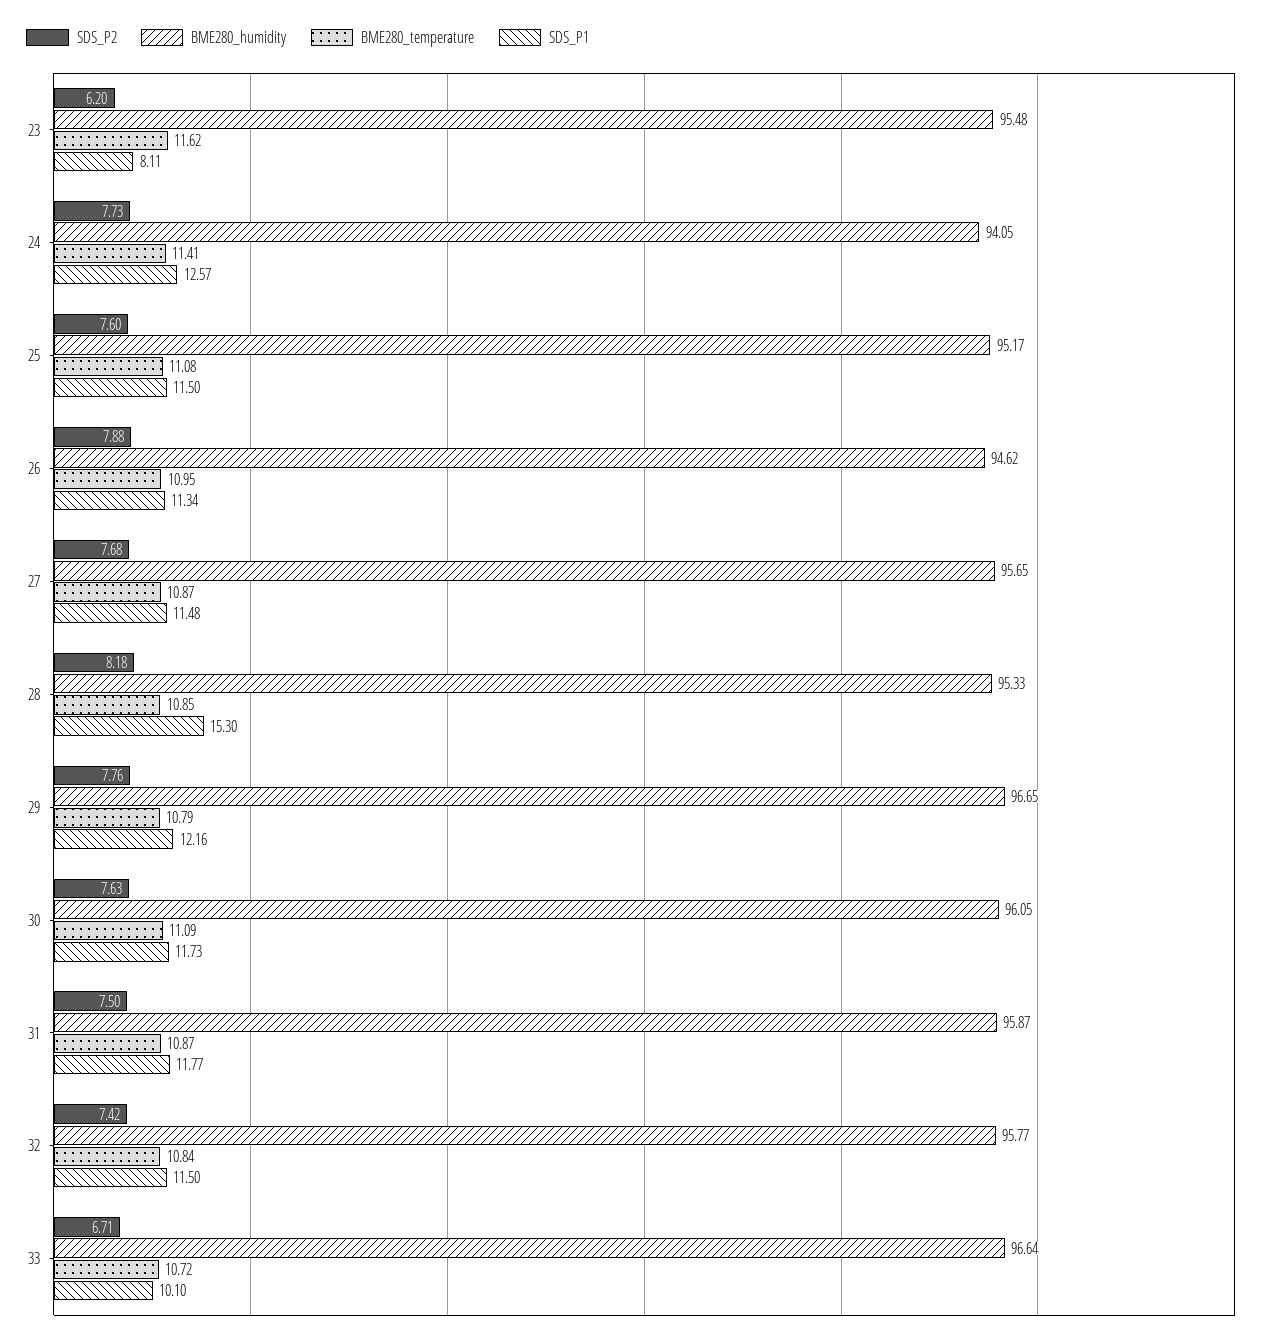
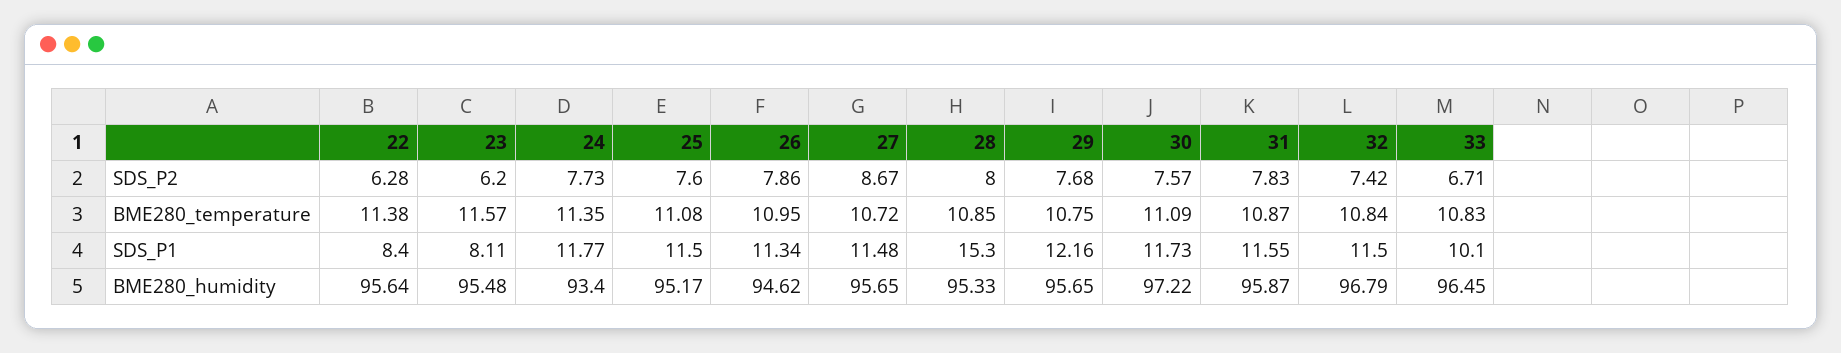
  {
    "SDS_P2": {
      "23": 6.2,
      "24": 7.73,
      "25": 7.6,
-     "26": 7.88,
+     "26": 7.86,
-     "27": 7.68,
+     "27": 8.67,
-     "28": 8.18,
+     "28": 8,
-     "29": 7.76,
+     "29": 7.68,
-     "30": 7.63,
+     "30": 7.57,
-     "31": 7.5,
+     "31": 7.83,
      "32": 7.42,
-     "33": 6.71
+     "33": 6.71,
+     "22": 6.28
    },
    "BME280_humidity": {
      "23": 95.48,
-     "24": 94.05,
+     "24": 93.4,
      "25": 95.17,
      "26": 94.62,
      "27": 95.65,
      "28": 95.33,
-     "29": 96.65,
+     "29": 95.65,
-     "30": 96.05,
+     "30": 97.22,
      "31": 95.87,
-     "32": 95.77,
+     "32": 96.79,
-     "33": 96.64
+     "33": 96.45,
+     "22": 95.64
    },
    "BME280_temperature": {
-     "23": 11.62,
+     "23": 11.57,
-     "24": 11.41,
+     "24": 11.35,
      "25": 11.08,
      "26": 10.95,
-     "27": 10.87,
+     "27": 10.72,
      "28": 10.85,
-     "29": 10.79,
+     "29": 10.75,
      "30": 11.09,
      "31": 10.87,
      "32": 10.84,
-     "33": 10.72
+     "33": 10.83,
+     "22": 11.38
    },
    "SDS_P1": {
      "23": 8.11,
-     "24": 12.57,
+     "24": 11.77,
      "25": 11.5,
      "26": 11.34,
      "27": 11.48,
      "28": 15.3,
      "29": 12.16,
      "30": 11.73,
-     "31": 11.77,
+     "31": 11.55,
      "32": 11.5,
-     "33": 10.1
+     "33": 10.1,
+     "22": 8.4
    }
  }

